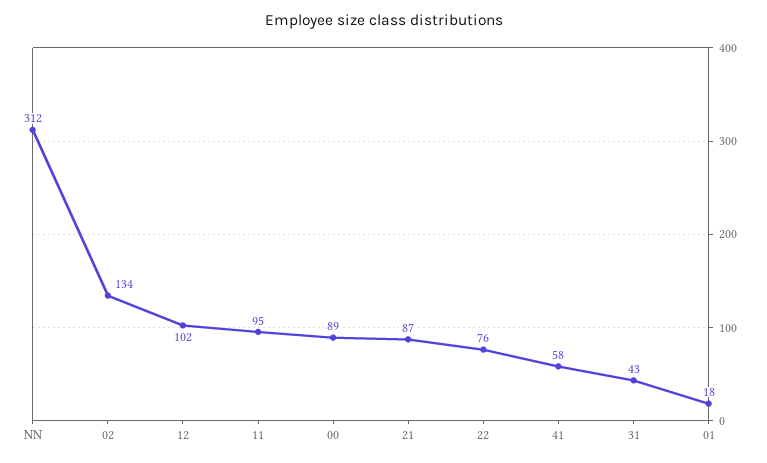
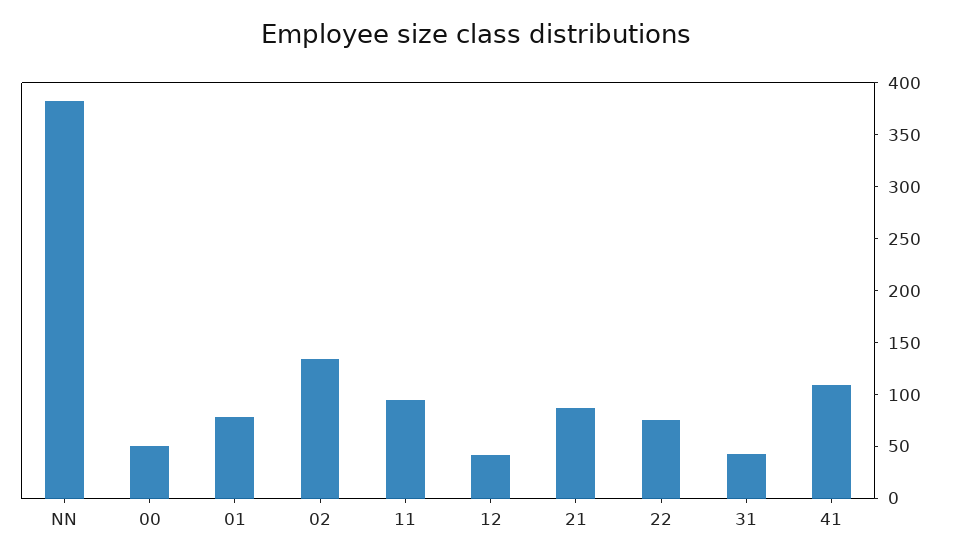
  {
-   "NN": 312,
+   "NN": 380,
    "02": 134,
-   "12": 102,
+   "12": 40,
    "11": 95,
-   "00": 89,
+   "00": 50,
    "21": 87,
    "22": 76,
-   "41": 58,
+   "41": 110,
    "31": 43,
-   "01": 18
+   "01": 80
  }

